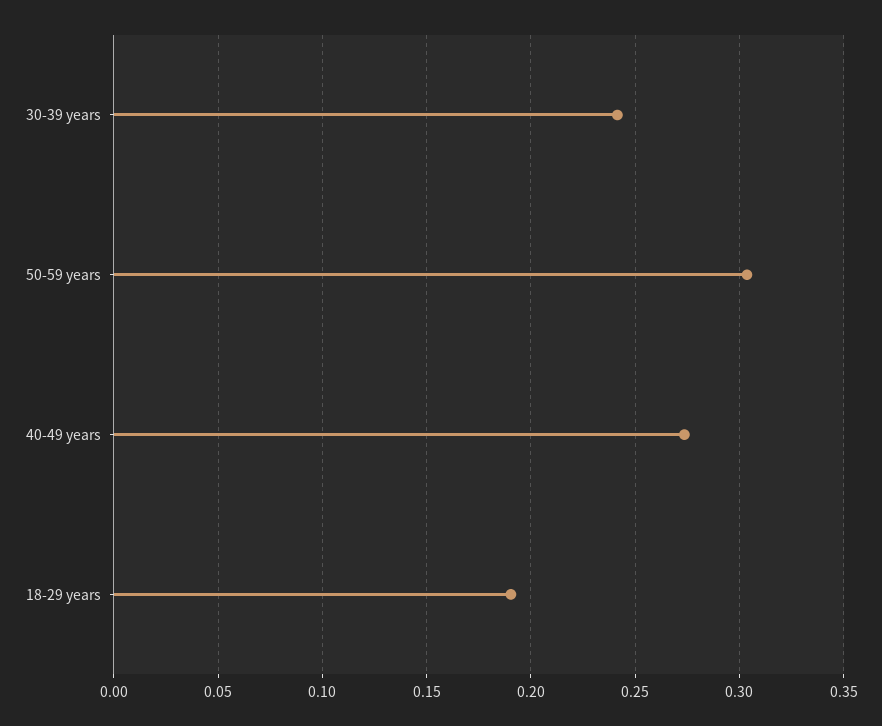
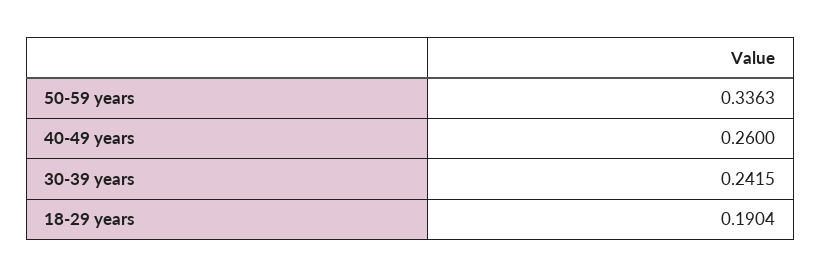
  {
    "30-39 years": 0.2415,
-   "50-59 years": 0.305,
+   "50-59 years": 0.3363,
-   "40-49 years": 0.275,
+   "40-49 years": 0.26,
    "18-29 years": 0.1904
  }

